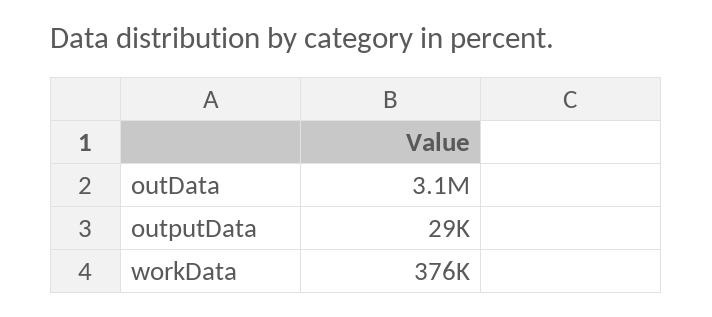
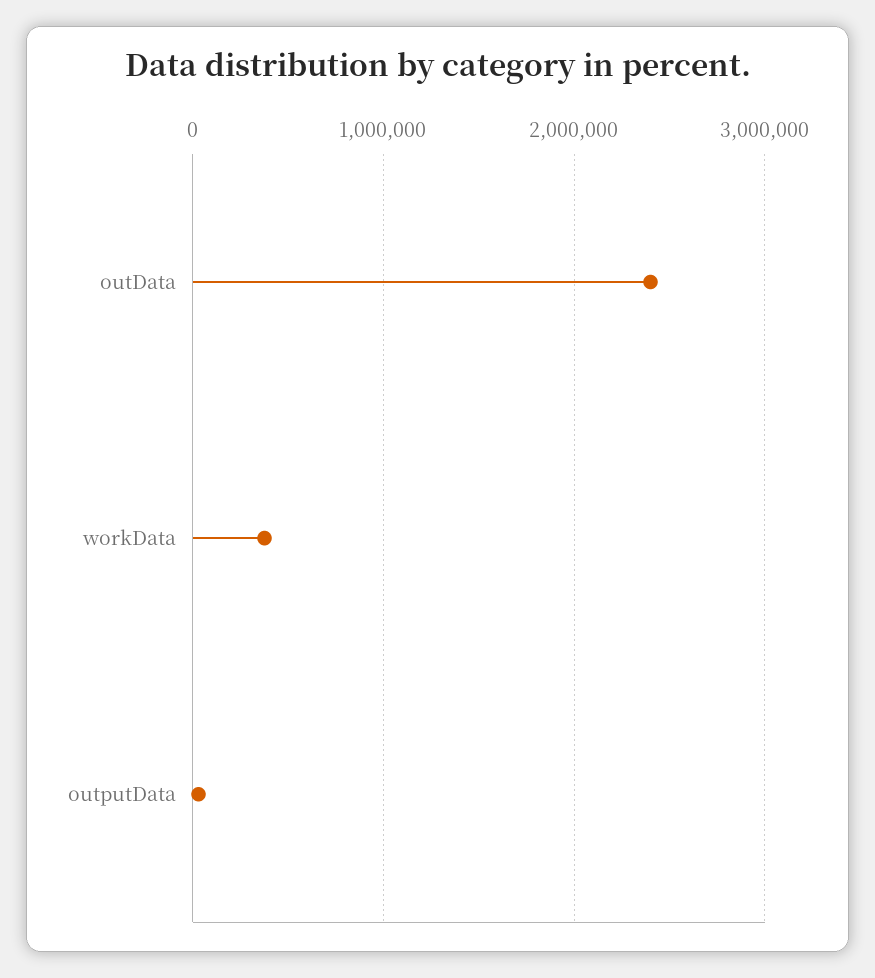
  {
-   "outData": 3100000,
+   "outData": 2400000,
    "outputData": 29000,
    "workData": 376000
  }

